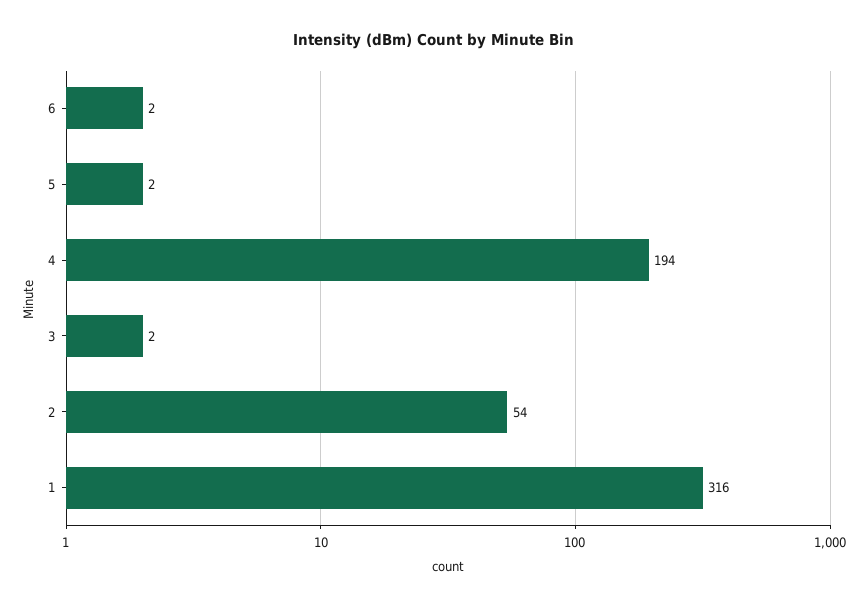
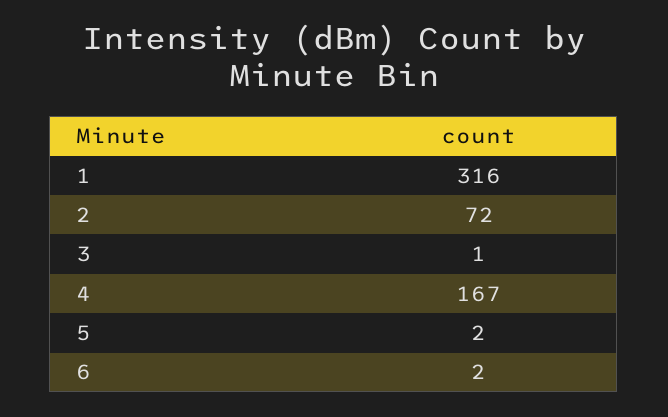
  {
    "6": 2,
    "5": 2,
-   "4": 194,
+   "4": 167,
-   "3": 2,
+   "3": 1,
-   "2": 54,
+   "2": 72,
    "1": 316
  }

